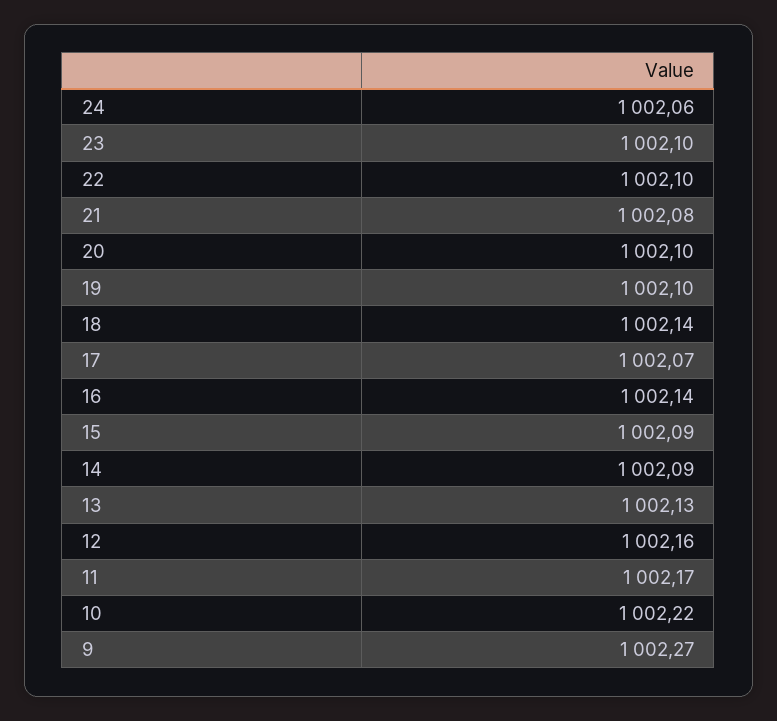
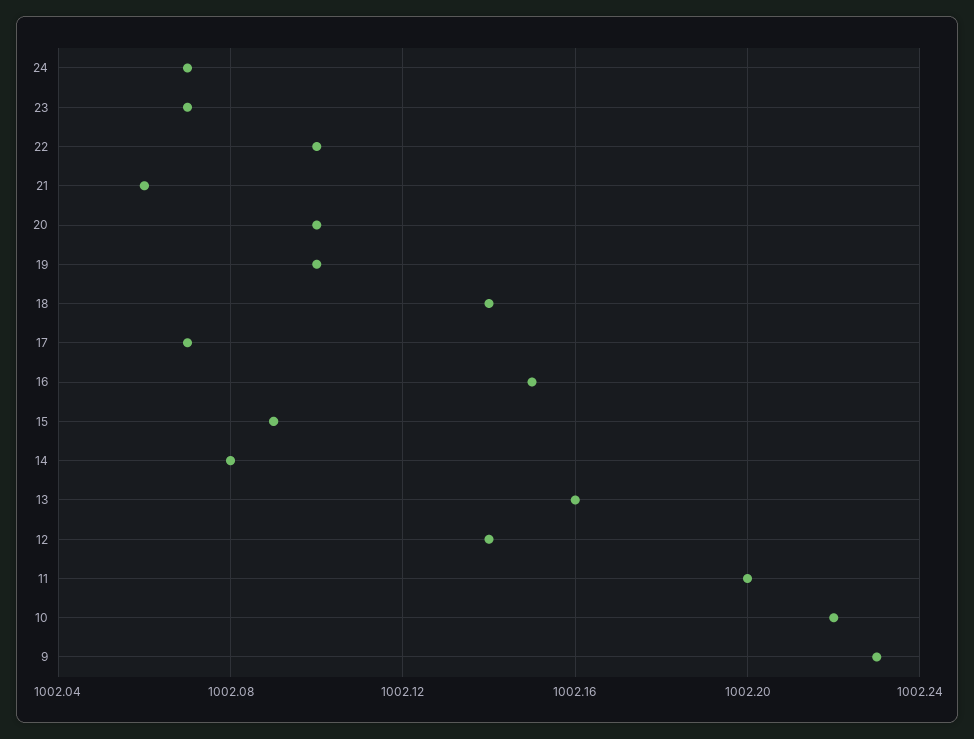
  {
-   "24": 1002.06,
+   "24": 1002.07,
-   "23": 1002.1,
+   "23": 1002.07,
    "22": 1002.1,
-   "21": 1002.08,
+   "21": 1002.06,
    "20": 1002.1,
    "19": 1002.1,
    "18": 1002.14,
    "17": 1002.07,
-   "16": 1002.14,
+   "16": 1002.15,
    "15": 1002.09,
-   "14": 1002.09,
+   "14": 1002.08,
-   "13": 1002.13,
+   "13": 1002.16,
-   "12": 1002.16,
+   "12": 1002.14,
-   "11": 1002.17,
+   "11": 1002.2,
    "10": 1002.22,
-   "9": 1002.27
+   "9": 1002.23
  }

